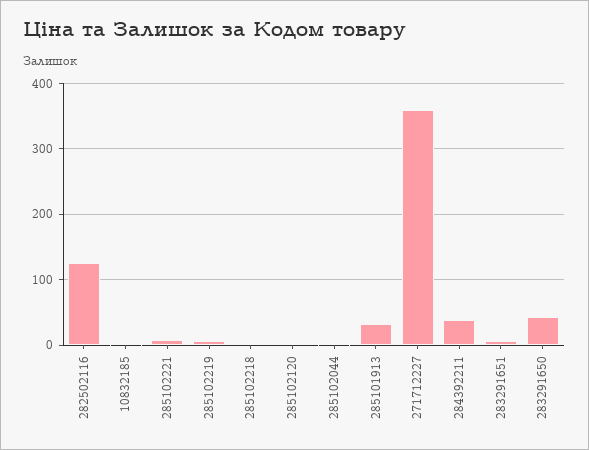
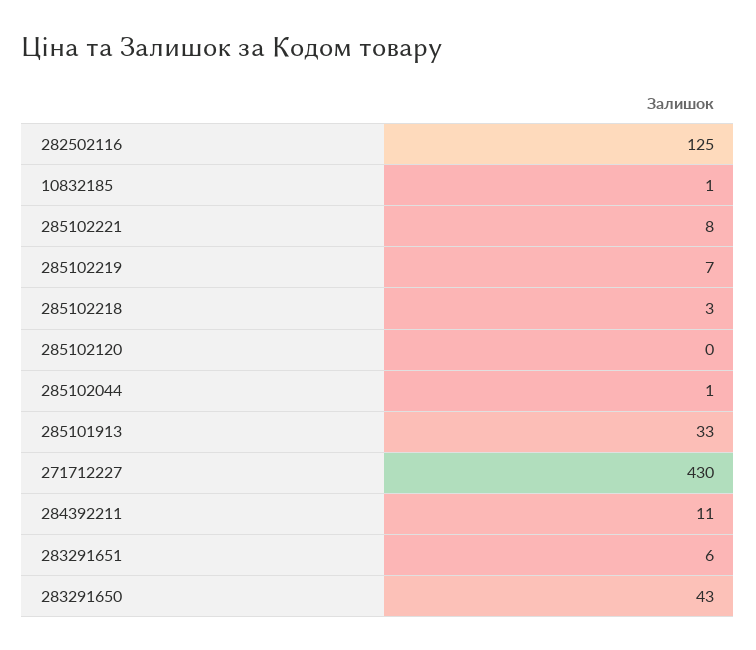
  {
    "282502116": 125,
    "10832185": 1,
    "285102221": 8,
    "285102219": 7,
    "285102218": 3,
    "285102120": 0,
    "285102044": 1,
    "285101913": 33,
-   "271712227": 360,
+   "271712227": 430,
-   "284392211": 40,
+   "284392211": 11,
    "283291651": 6,
    "283291650": 43
  }

